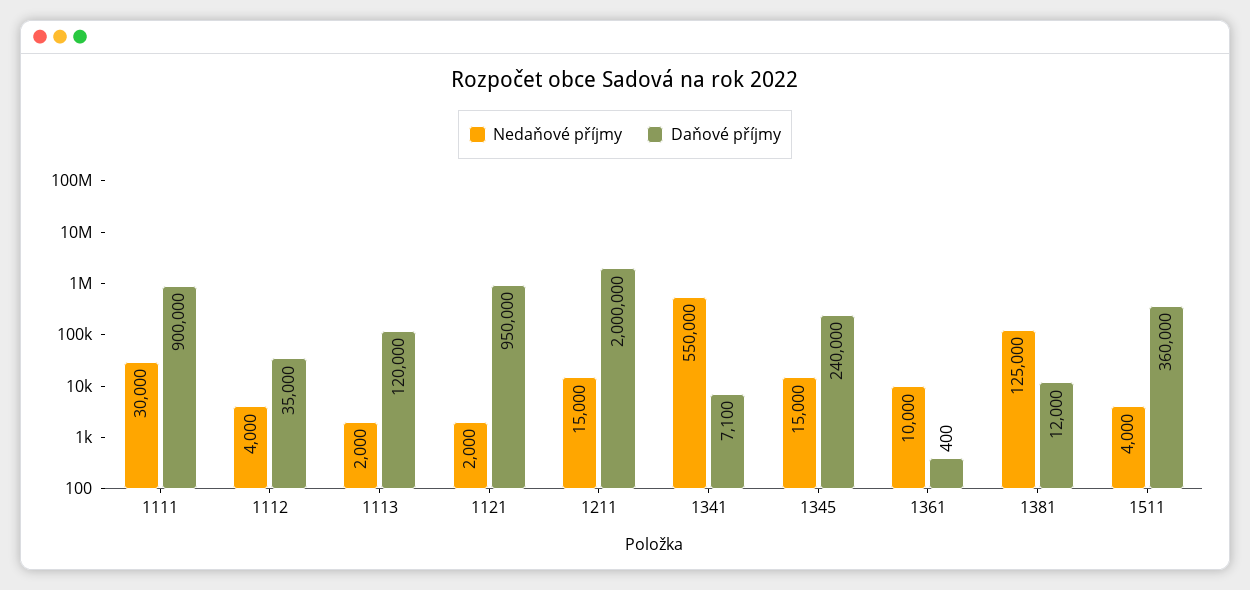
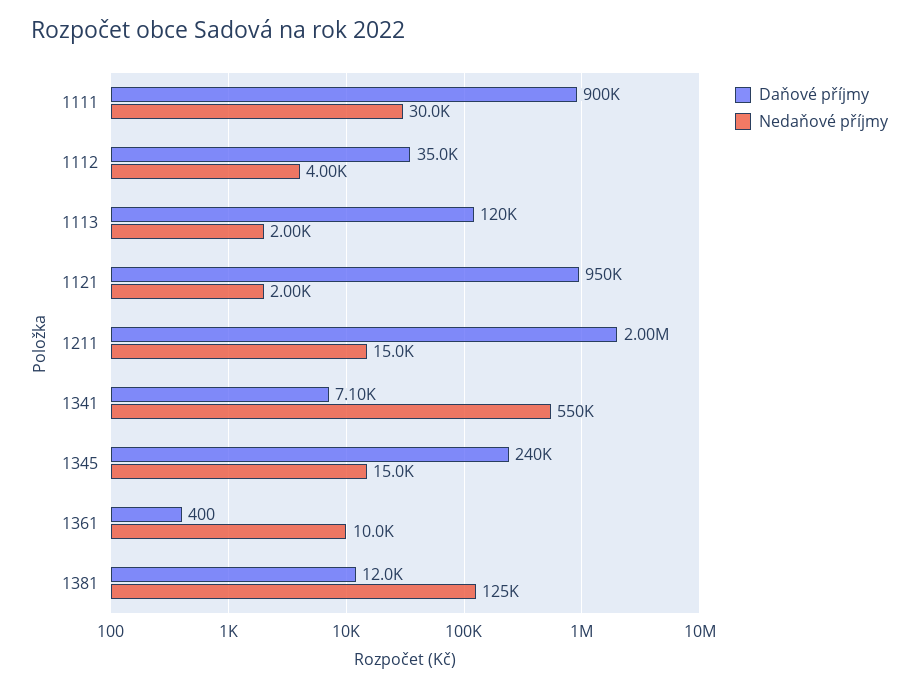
  {
    "Nedaňové příjmy": {
      "1111": 30000,
      "1112": 4000,
      "1113": 2000,
      "1121": 2000,
      "1211": 15000,
      "1341": 550000,
      "1345": 15000,
      "1361": 10000,
-     "1381": 125000,
+     "1381": 125000
-     "1511": 4000
    },
    "Daňové příjmy": {
      "1111": 900000,
      "1112": 35000,
      "1113": 120000,
      "1121": 950000,
      "1211": 2000000,
      "1341": 7100,
      "1345": 240000,
      "1361": 400,
-     "1381": 12000,
+     "1381": 12000
-     "1511": 360000
    }
  }

